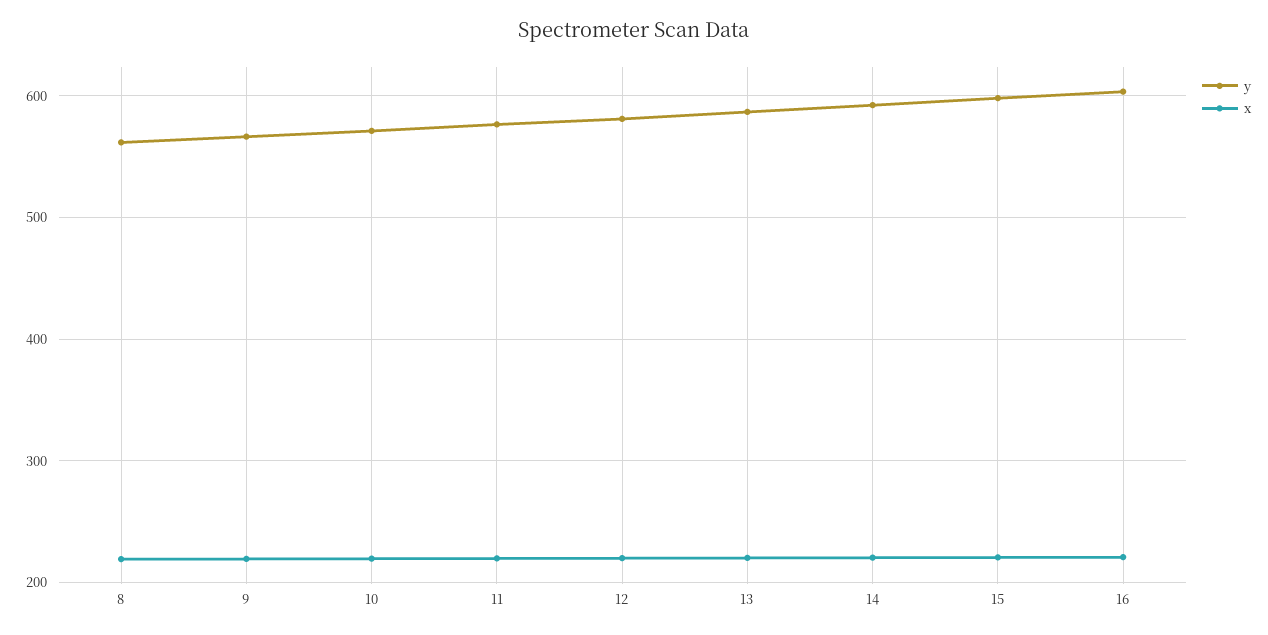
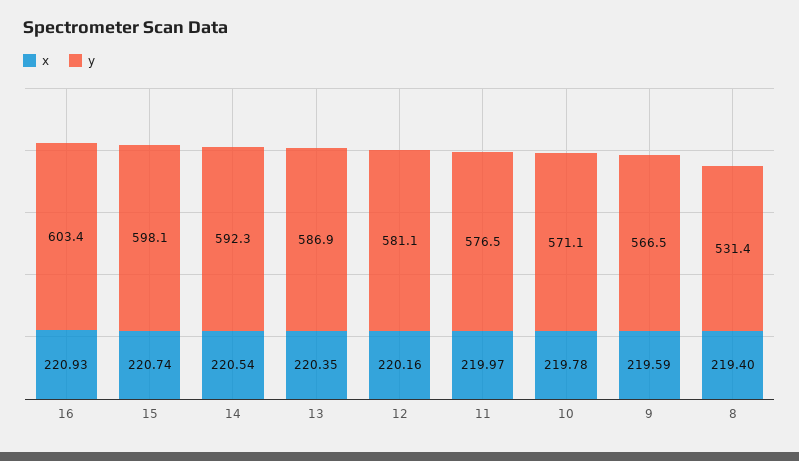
  {
    "y": {
-     "8": 560,
+     "8": 531.4,
      "9": 566.5,
      "10": 571.1,
      "11": 576.5,
      "12": 581.1,
      "13": 586.9,
      "14": 592.3,
      "15": 598.1,
      "16": 603.4
    },
    "x": {
      "8": 219.4,
      "9": 219.59,
      "10": 219.78,
      "11": 219.97,
      "12": 220.16,
      "13": 220.35,
      "14": 220.54,
      "15": 220.74,
      "16": 220.93
    }
  }

